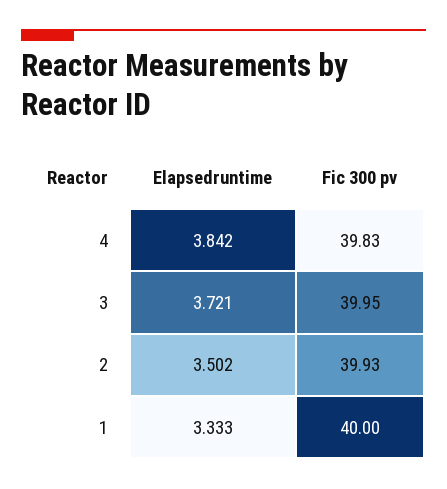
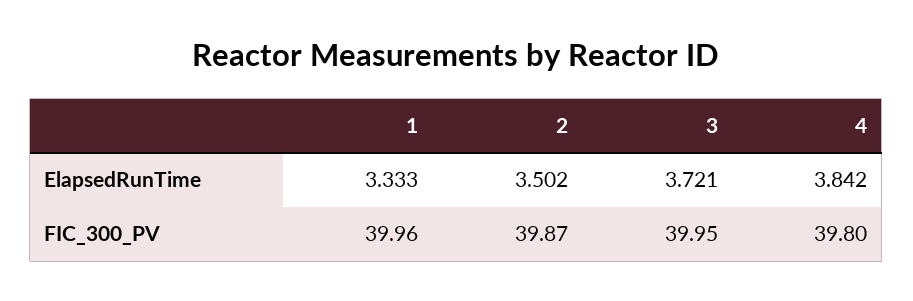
  {
    "Elapsedruntime": {
      "4": 3.842,
      "3": 3.721,
      "2": 3.502,
      "1": 3.333
    },
    "Fic 300 pv": {
-     "4": 39.83,
+     "4": 39.8,
      "3": 39.95,
-     "2": 39.93,
+     "2": 39.87,
-     "1": 40
+     "1": 39.96
    }
  }

